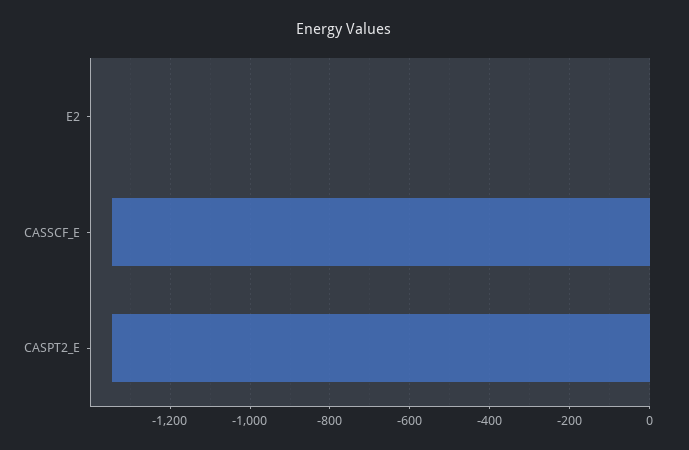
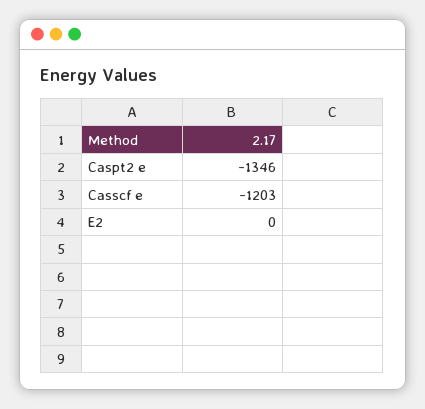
  {
    "E2": 0,
-   "CASSCF_E": -1340,
+   "CASSCF_E": -1203,
    "CASPT2_E": -1346
  }

